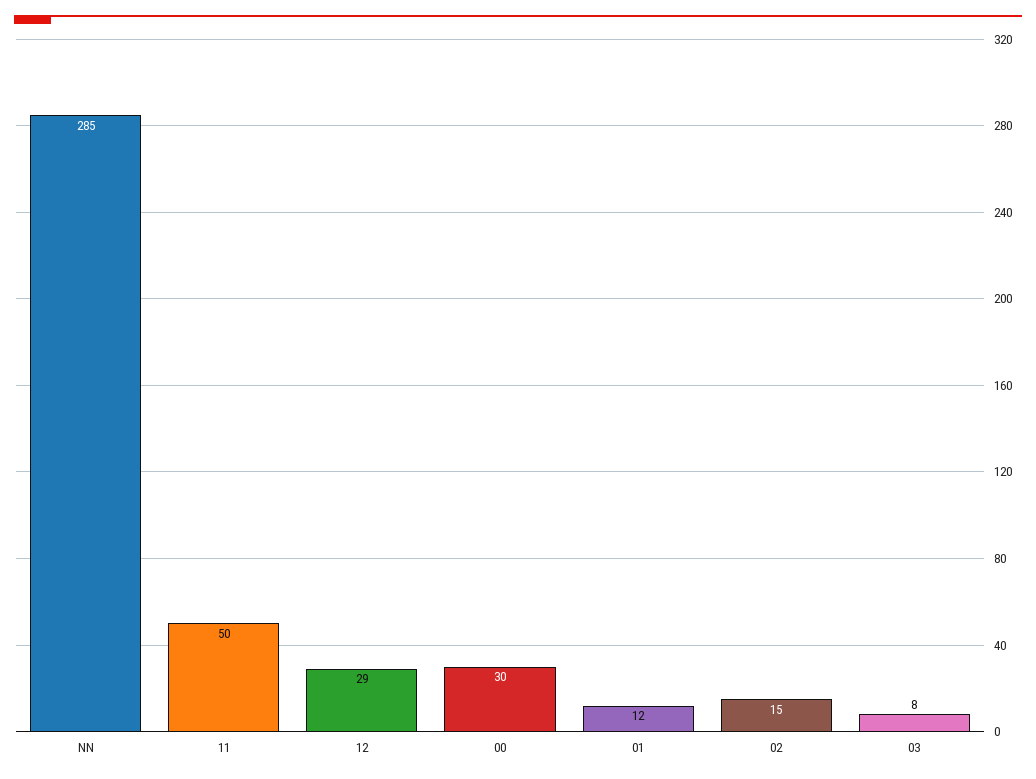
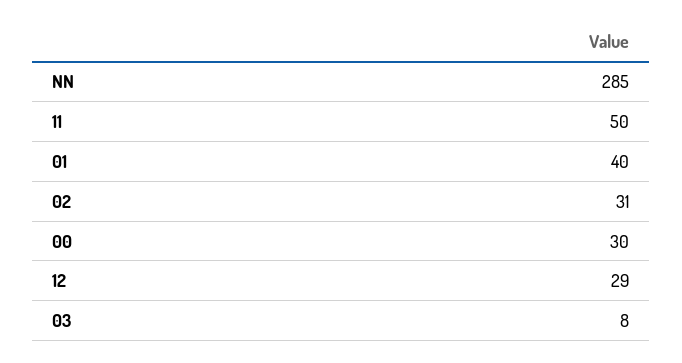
  {
    "NN": 285,
    "11": 50,
    "12": 29,
    "00": 30,
-   "01": 12,
+   "01": 40,
-   "02": 15,
+   "02": 31,
    "03": 8
  }

